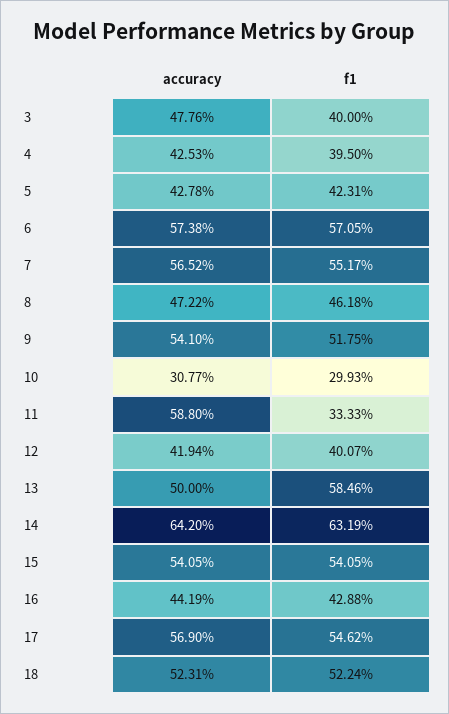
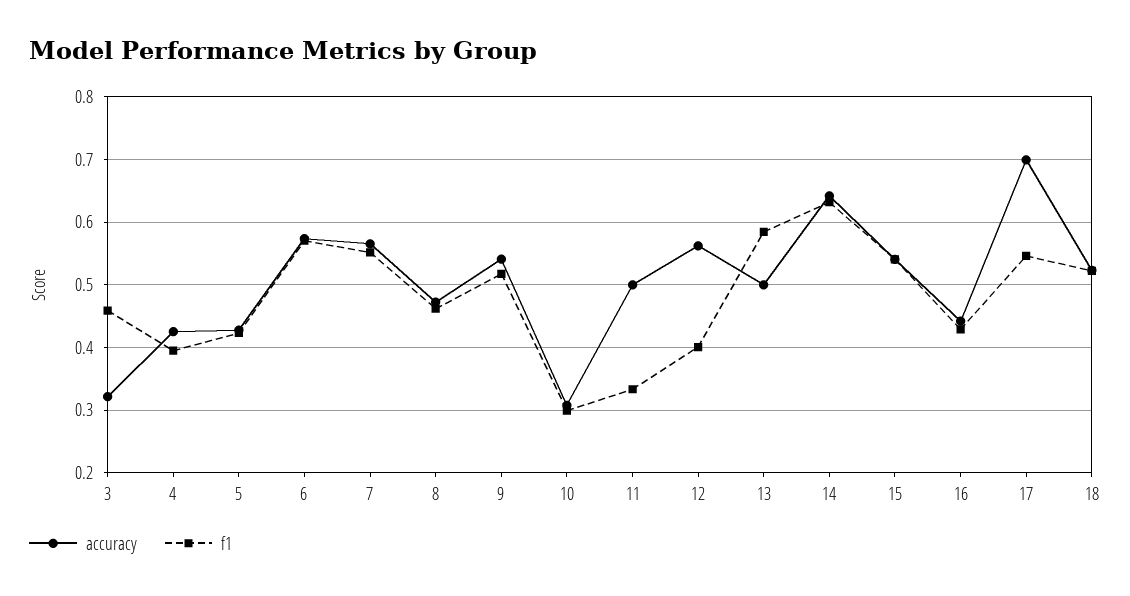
  {
    "accuracy": {
-     "3": 0.4776,
+     "3": 0.32,
      "4": 0.4253,
      "5": 0.4278,
      "6": 0.5738,
      "7": 0.5652,
      "8": 0.4722,
      "9": 0.541,
      "10": 0.3077,
-     "11": 0.588,
+     "11": 0.5,
-     "12": 0.4194,
+     "12": 0.56,
      "13": 0.5,
      "14": 0.642,
      "15": 0.5405,
      "16": 0.4419,
-     "17": 0.569,
+     "17": 0.7,
      "18": 0.5231
    },
    "f1": {
-     "3": 0.4,
+     "3": 0.46,
      "4": 0.395,
      "5": 0.4231,
      "6": 0.5705,
      "7": 0.5517,
      "8": 0.4618,
      "9": 0.5175,
      "10": 0.2993,
      "11": 0.3333,
      "12": 0.4007,
      "13": 0.5846,
      "14": 0.6319,
      "15": 0.5405,
      "16": 0.4288,
      "17": 0.5462,
      "18": 0.5224
    }
  }

